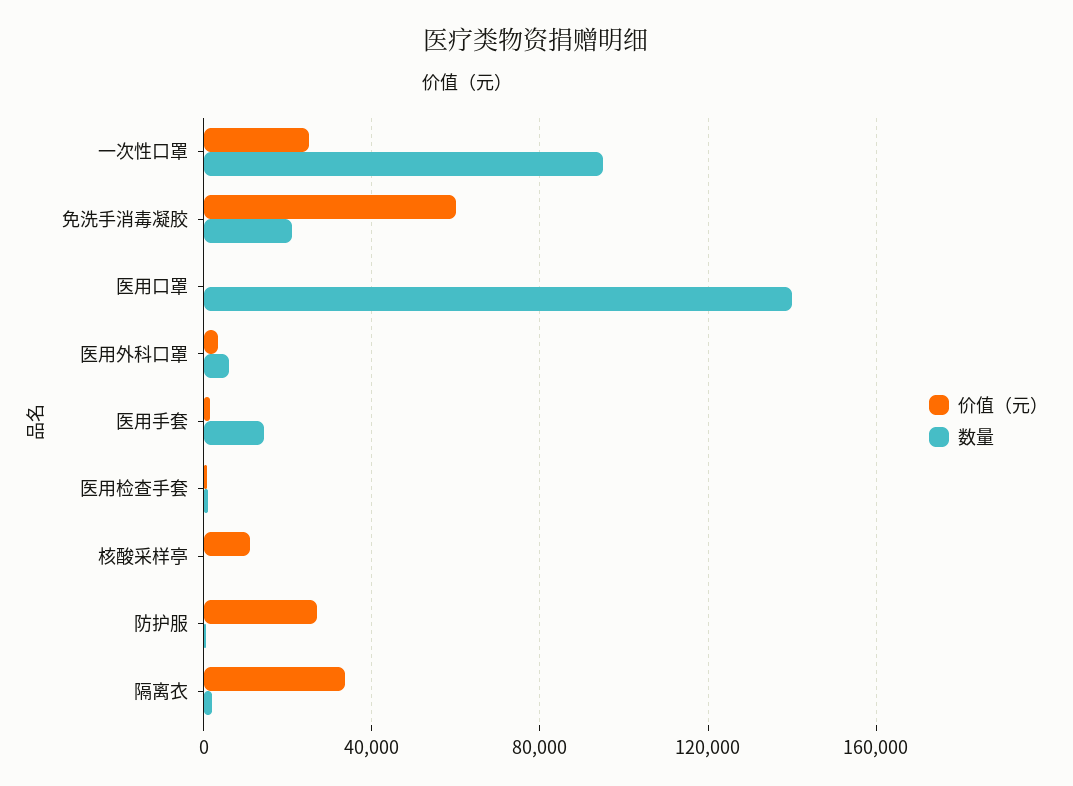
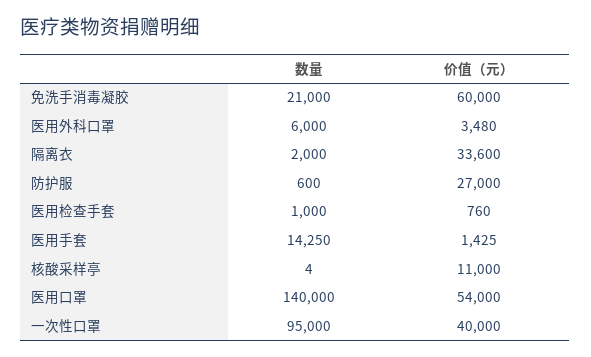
  {
    "价值（元）": {
-     "一次性口罩": 25000,
+     "一次性口罩": 40000,
      "免洗手消毒凝胶": 60000,
-     "医用口罩": 0,
+     "医用口罩": 54000,
      "医用外科口罩": 3480,
      "医用手套": 1425,
      "医用检查手套": 760,
      "核酸采样亭": 11000,
      "防护服": 27000,
      "隔离衣": 33600
    },
    "数量": {
      "一次性口罩": 95000,
      "免洗手消毒凝胶": 21000,
      "医用口罩": 140000,
      "医用外科口罩": 6000,
      "医用手套": 14250,
      "医用检查手套": 1000,
      "核酸采样亭": 4,
      "防护服": 600,
      "隔离衣": 2000
    }
  }

